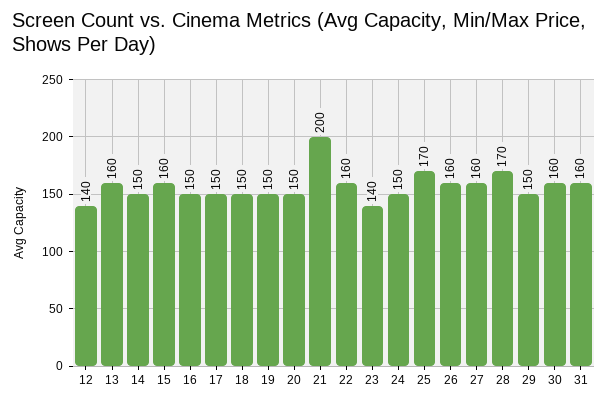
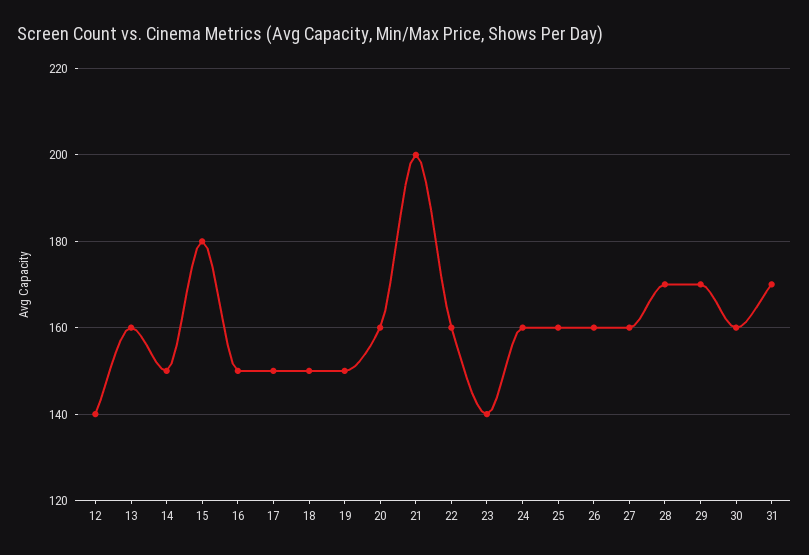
  {
    "12": 140,
    "13": 160,
    "14": 150,
-   "15": 160,
+   "15": 180,
    "16": 150,
    "17": 150,
    "18": 150,
    "19": 150,
-   "20": 150,
+   "20": 160,
    "21": 200,
    "22": 160,
    "23": 140,
-   "24": 150,
+   "24": 160,
-   "25": 170,
+   "25": 160,
    "26": 160,
    "27": 160,
    "28": 170,
-   "29": 150,
+   "29": 170,
    "30": 160,
-   "31": 160
+   "31": 170
  }

